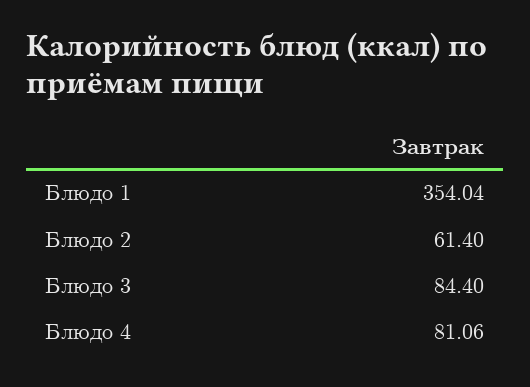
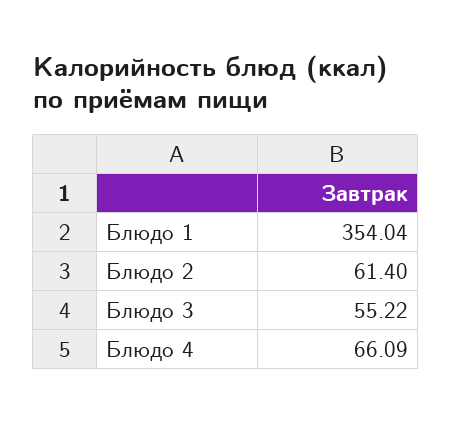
  {
    "Блюдо 1": 354.04,
    "Блюдо 2": 61.4,
-   "Блюдо 3": 84.4,
+   "Блюдо 3": 55.22,
-   "Блюдо 4": 81.06
+   "Блюдо 4": 66.09
  }

